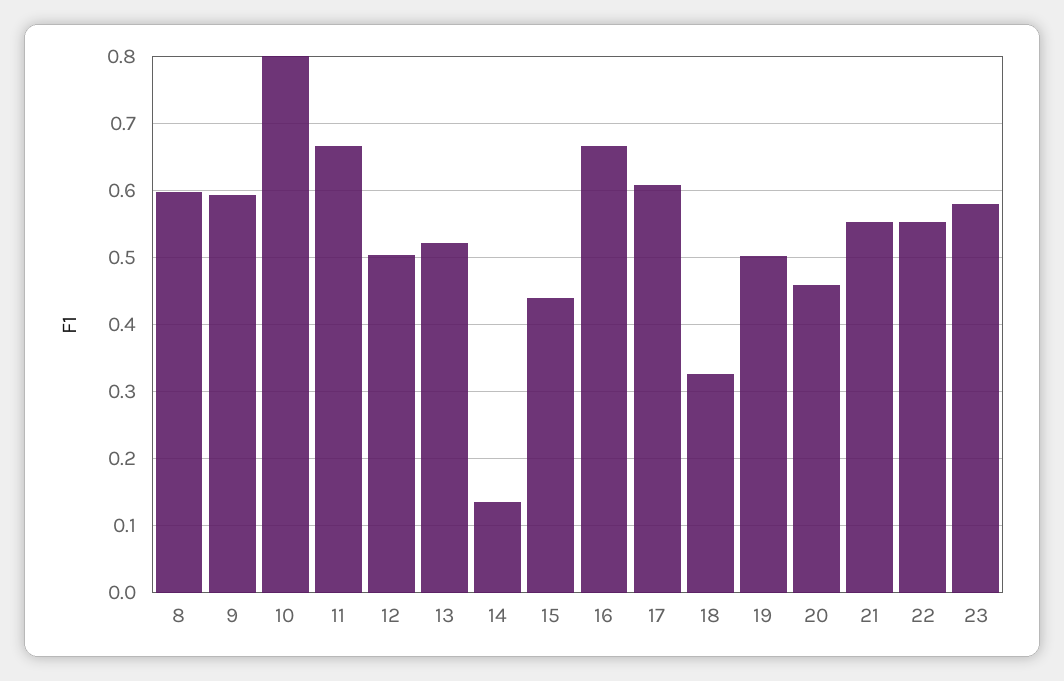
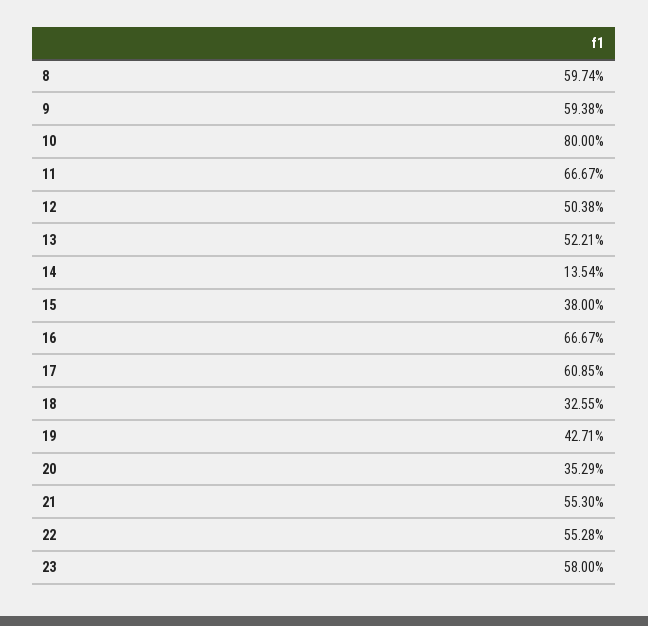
  {
    "8": 0.5974,
    "9": 0.5938,
    "10": 0.8,
    "11": 0.6667,
    "12": 0.5038,
    "13": 0.5221,
    "14": 0.1354,
-   "15": 0.44,
+   "15": 0.38,
    "16": 0.6667,
    "17": 0.6085,
    "18": 0.3255,
-   "19": 0.5,
+   "19": 0.4271,
-   "20": 0.46,
+   "20": 0.3529,
    "21": 0.553,
    "22": 0.5528,
    "23": 0.58
  }

